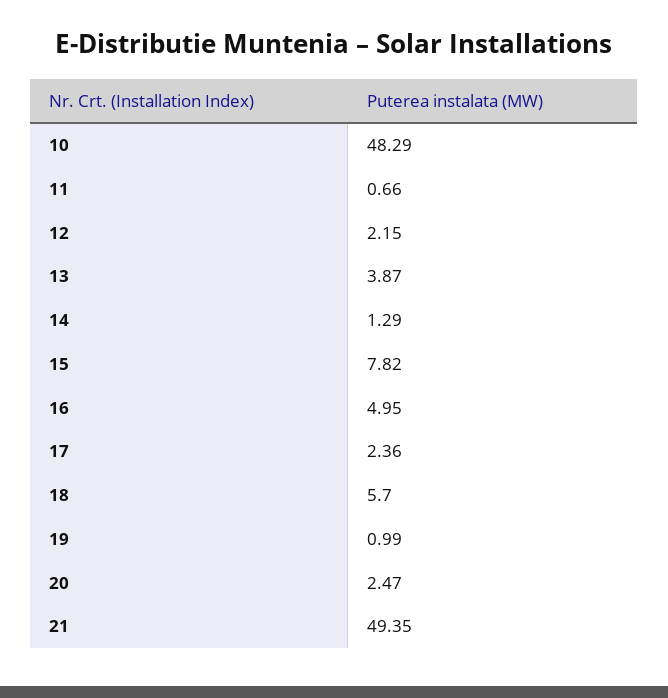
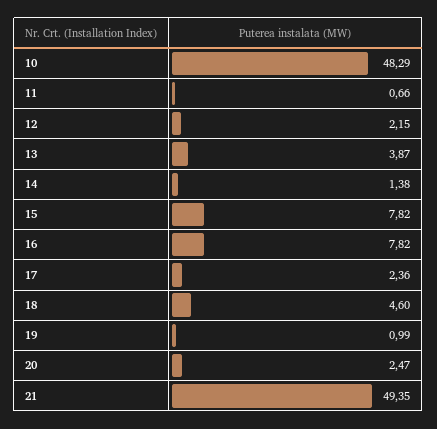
  {
    "10": 48.29,
    "11": 0.66,
    "12": 2.15,
    "13": 3.87,
-   "14": 1.29,
+   "14": 1.38,
    "15": 7.82,
-   "16": 4.95,
+   "16": 7.82,
    "17": 2.36,
-   "18": 5.7,
+   "18": 4.6,
    "19": 0.99,
    "20": 2.47,
    "21": 49.35
  }

